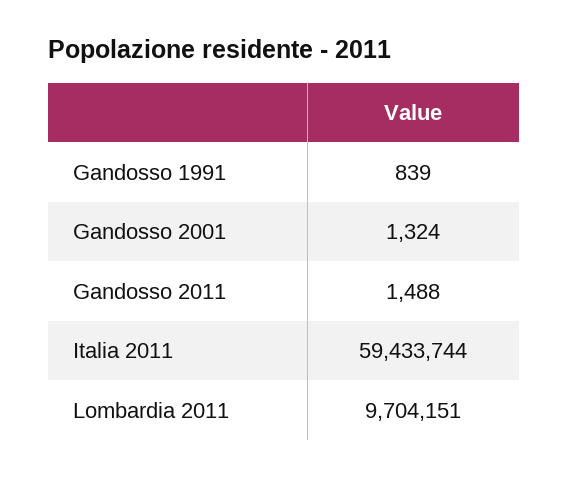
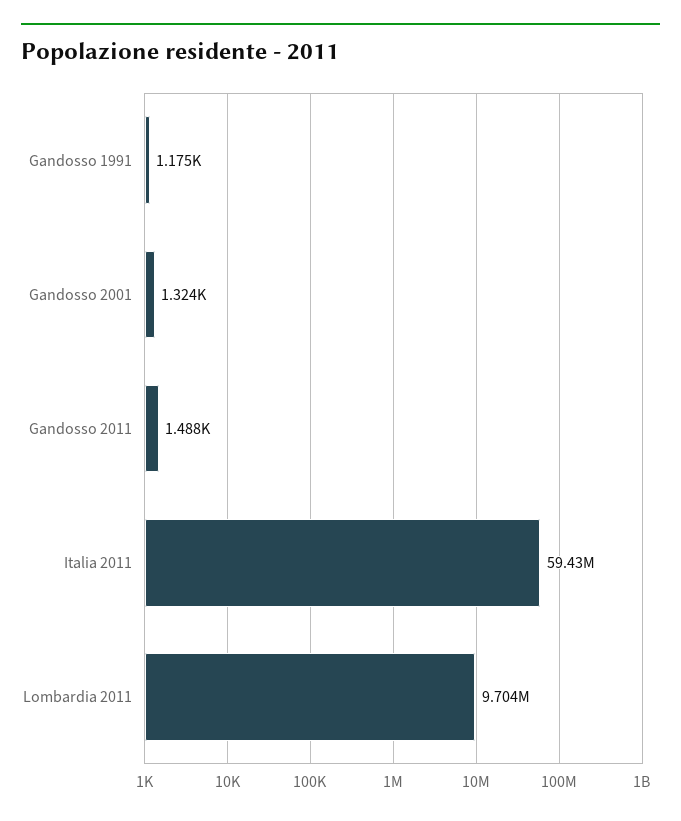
  {
-   "Gandosso 1991": 839,
+   "Gandosso 1991": 1175,
    "Gandosso 2001": 1324,
    "Gandosso 2011": 1488,
    "Italia 2011": 59433744,
    "Lombardia 2011": 9704151
  }

